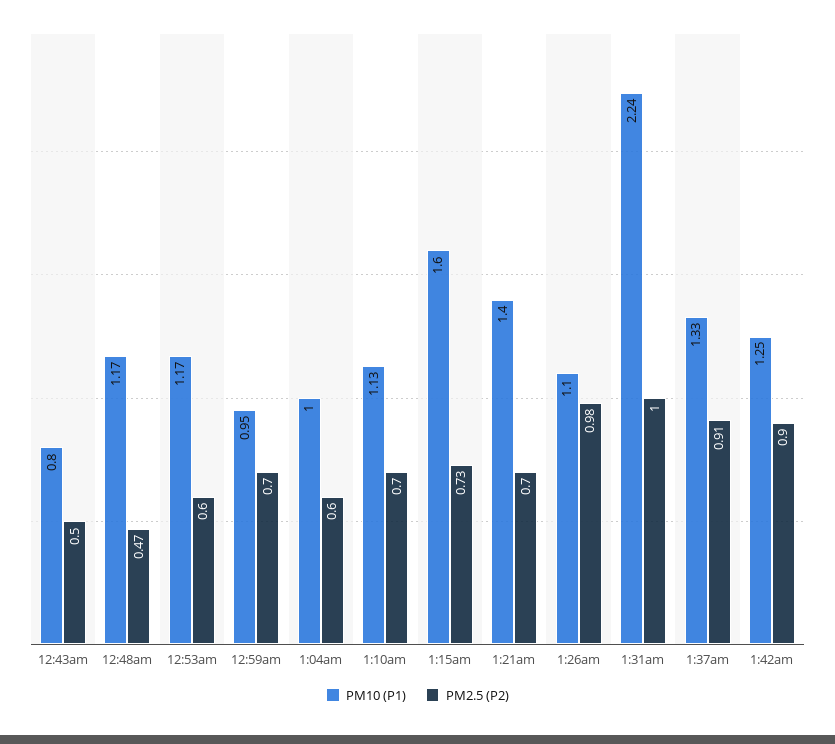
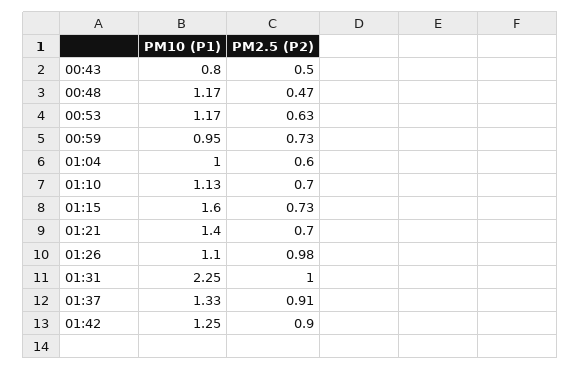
  {
    "PM10 (P1)": {
      "12:43am": 0.8,
      "12:48am": 1.17,
      "12:53am": 1.17,
      "12:59am": 0.95,
      "1:04am": 1,
      "1:10am": 1.13,
      "1:15am": 1.6,
      "1:21am": 1.4,
      "1:26am": 1.1,
-     "1:31am": 2.24,
+     "1:31am": 2.25,
      "1:37am": 1.33,
      "1:42am": 1.25
    },
    "PM2.5 (P2)": {
      "12:43am": 0.5,
      "12:48am": 0.47,
-     "12:53am": 0.6,
+     "12:53am": 0.63,
-     "12:59am": 0.7,
+     "12:59am": 0.73,
      "1:04am": 0.6,
      "1:10am": 0.7,
      "1:15am": 0.73,
      "1:21am": 0.7,
      "1:26am": 0.98,
      "1:31am": 1,
      "1:37am": 0.91,
      "1:42am": 0.9
    }
  }

